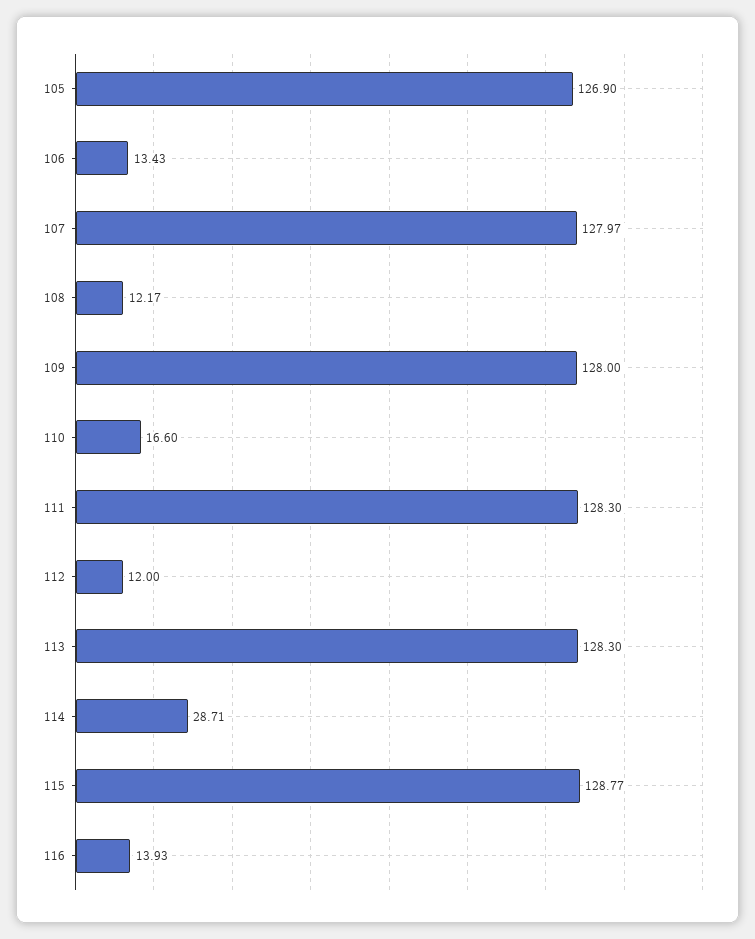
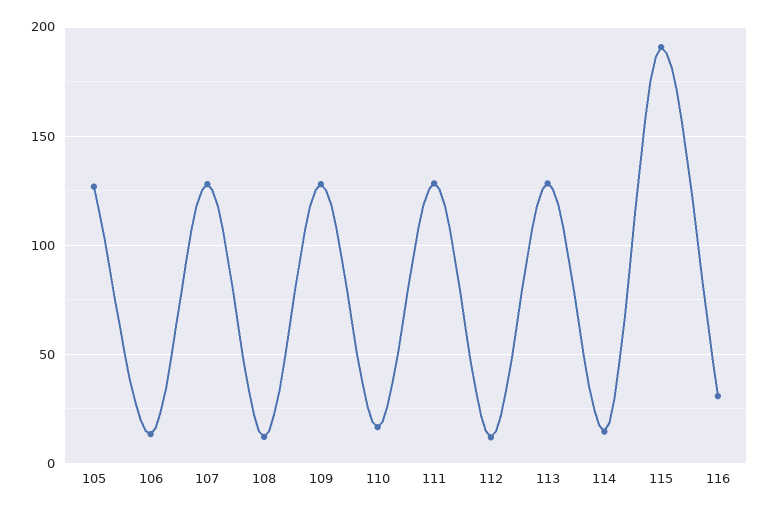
  {
    "105": 126.9,
    "106": 13.43,
    "107": 127.97,
    "108": 12.17,
    "109": 128,
    "110": 16.6,
    "111": 128.3,
    "112": 12,
    "113": 128.3,
-   "114": 28.71,
+   "114": 15,
-   "115": 128.77,
+   "115": 190,
-   "116": 13.93
+   "116": 30
  }

